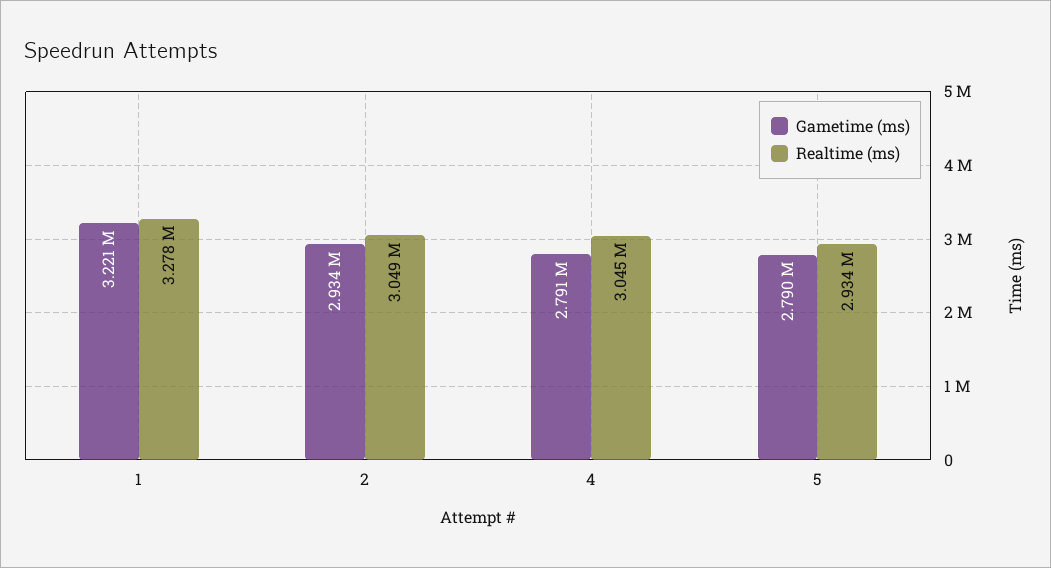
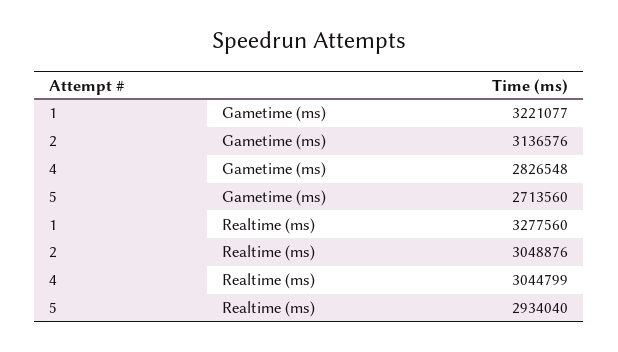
  {
    "Gametime (ms)": {
      "1": 3221077,
-     "2": 2934000,
+     "2": 3136576,
-     "4": 2791000,
+     "4": 2826548,
-     "5": 2790000
+     "5": 2713560
    },
    "Realtime (ms)": {
      "1": 3277560,
      "2": 3048876,
      "4": 3044799,
      "5": 2934040
    }
  }

